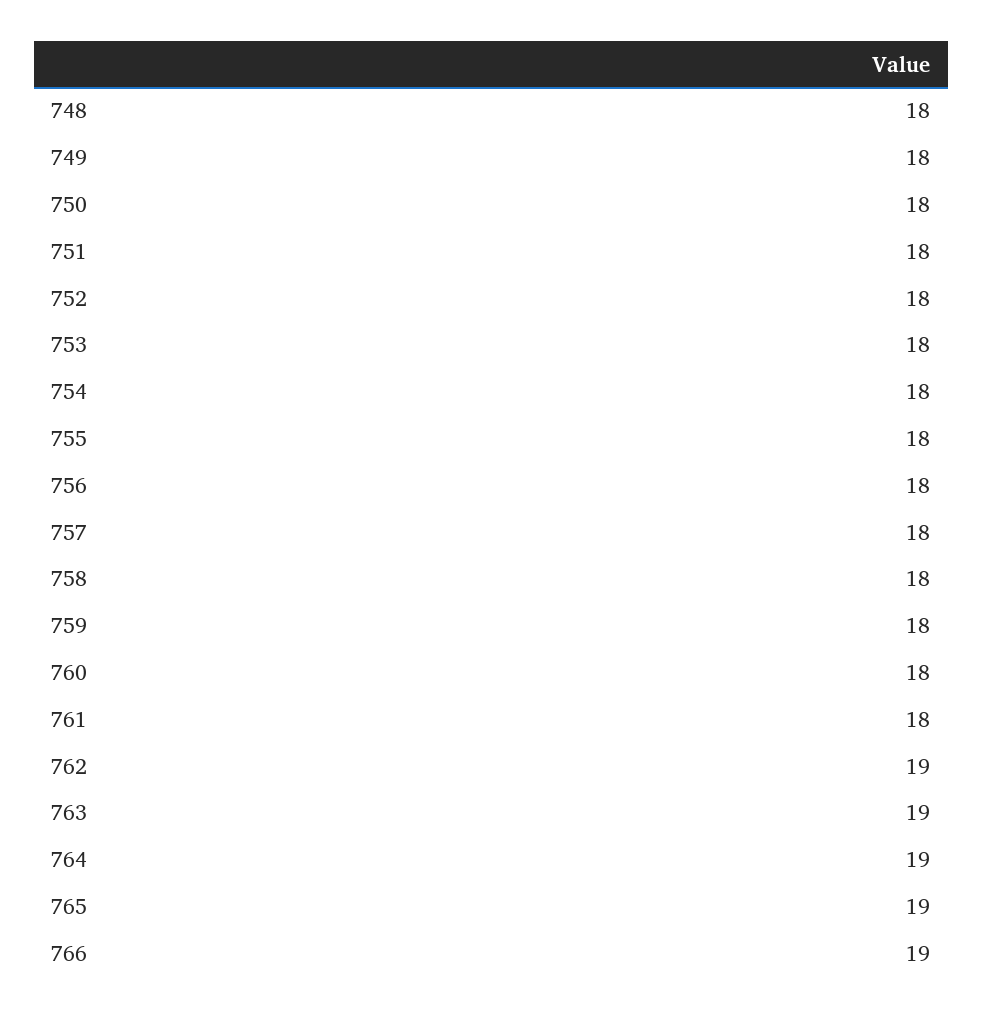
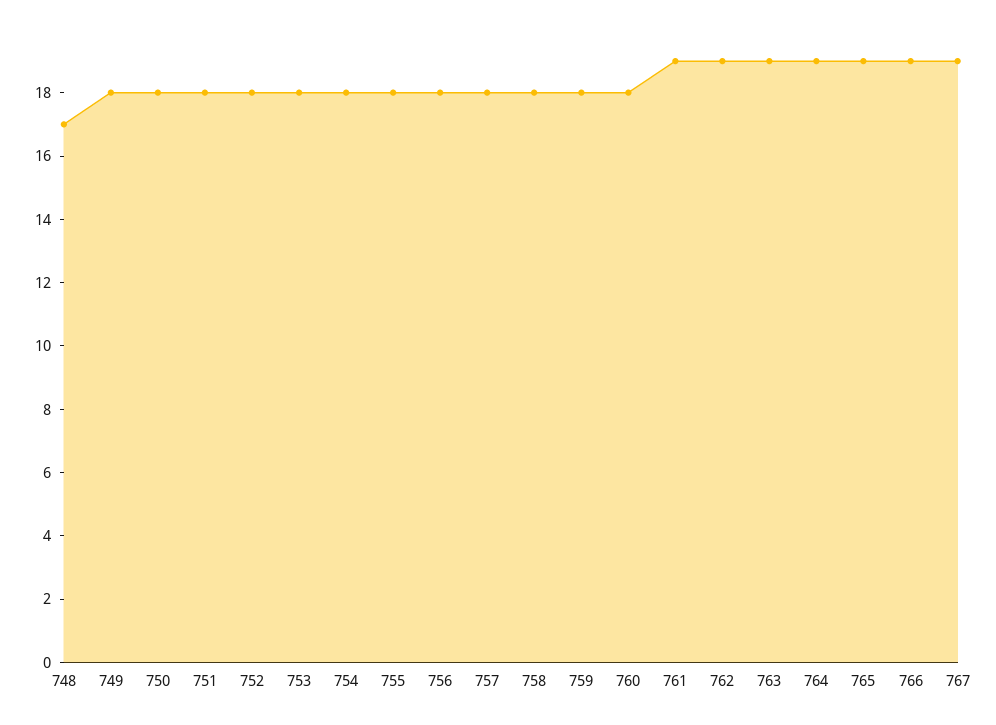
  {
-   "748": 18,
+   "748": 17,
    "749": 18,
    "750": 18,
    "751": 18,
    "752": 18,
    "753": 18,
    "754": 18,
    "755": 18,
    "756": 18,
    "757": 18,
    "758": 18,
    "759": 18,
    "760": 18,
-   "761": 18,
+   "761": 19,
    "762": 19,
    "763": 19,
    "764": 19,
    "765": 19,
-   "766": 19
+   "766": 19,
+   "767": 19
  }

